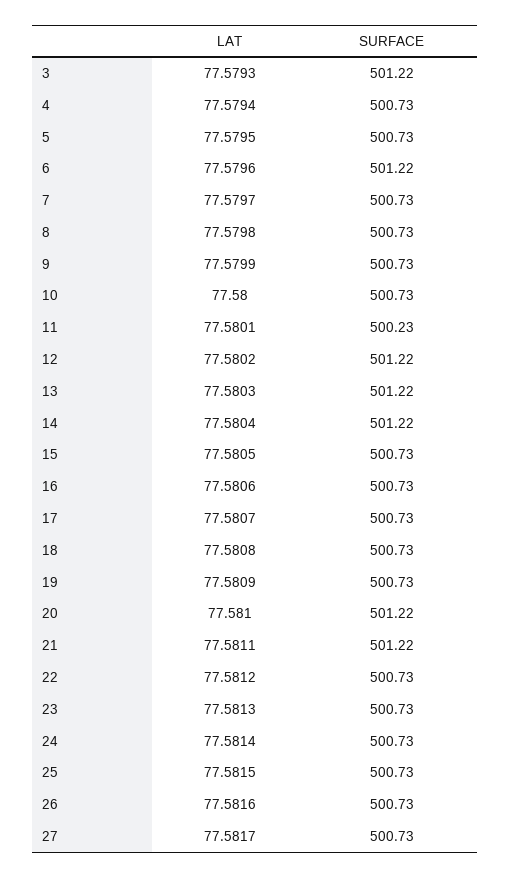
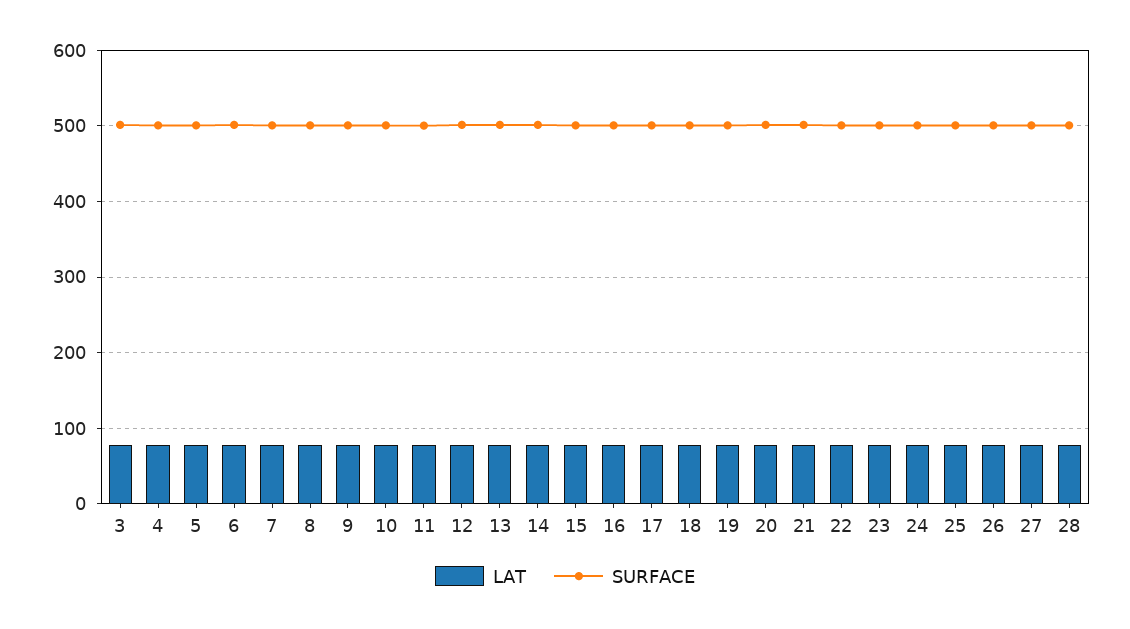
  {
    "LAT": {
      "3": 77.5793,
      "4": 77.5794,
      "5": 77.5795,
      "6": 77.5796,
      "7": 77.5797,
      "8": 77.5798,
      "9": 77.5799,
      "10": 77.58,
      "11": 77.5801,
      "12": 77.5802,
      "13": 77.5803,
      "14": 77.5804,
      "15": 77.5805,
      "16": 77.5806,
      "17": 77.5807,
      "18": 77.5808,
      "19": 77.5809,
      "20": 77.581,
      "21": 77.5811,
      "22": 77.5812,
      "23": 77.5813,
      "24": 77.5814,
      "25": 77.5815,
      "26": 77.5816,
-     "27": 77.5817
+     "27": 77.5817,
+     "28": 80
    },
    "SURFACE": {
      "3": 501.22,
      "4": 500.73,
      "5": 500.73,
      "6": 501.22,
      "7": 500.73,
      "8": 500.73,
      "9": 500.73,
      "10": 500.73,
      "11": 500.23,
      "12": 501.22,
      "13": 501.22,
      "14": 501.22,
      "15": 500.73,
      "16": 500.73,
      "17": 500.73,
      "18": 500.73,
      "19": 500.73,
      "20": 501.22,
      "21": 501.22,
      "22": 500.73,
      "23": 500.73,
      "24": 500.73,
      "25": 500.73,
      "26": 500.73,
-     "27": 500.73
+     "27": 500.73,
+     "28": 500
    }
  }

